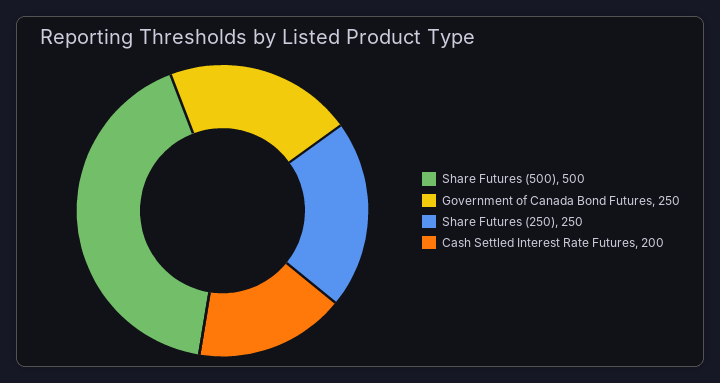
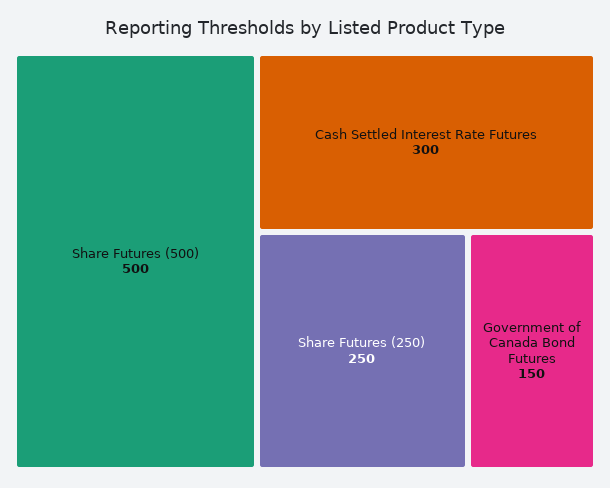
  {
    "Share Futures (500)": 500,
-   "Government of Canada Bond Futures": 250,
+   "Government of Canada Bond Futures": 150,
    "Share Futures (250)": 250,
-   "Cash Settled Interest Rate Futures": 200
+   "Cash Settled Interest Rate Futures": 300
  }

